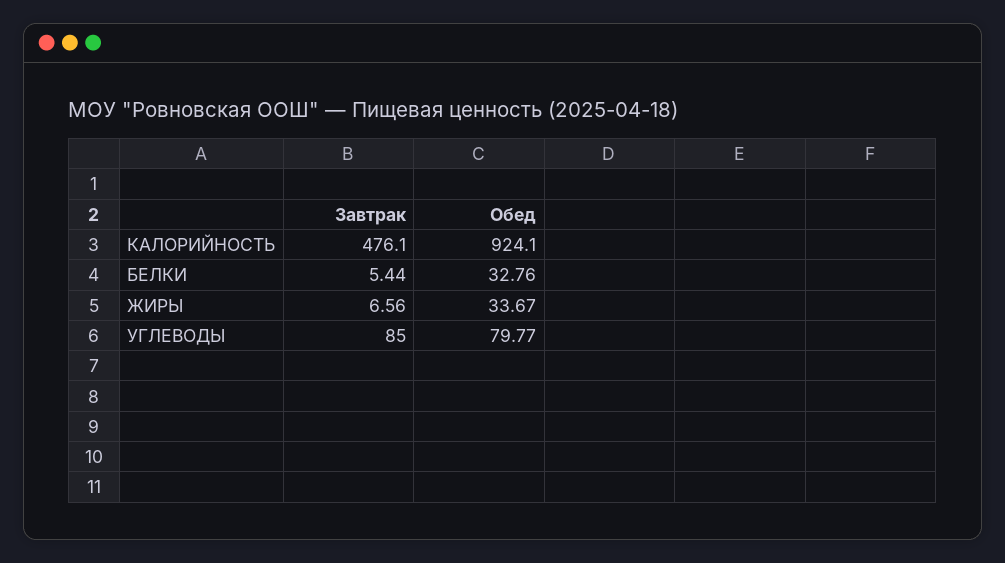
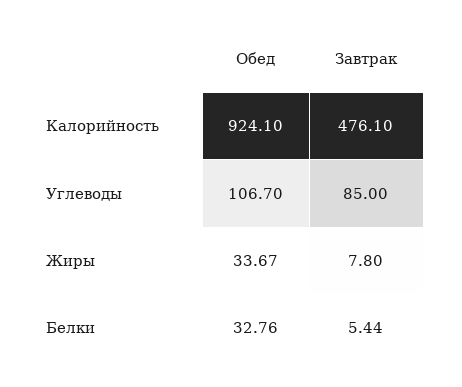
  {
    "Завтрак": {
      "КАЛОРИЙНОСТЬ": 476.1,
      "БЕЛКИ": 5.44,
-     "ЖИРЫ": 6.56,
+     "ЖИРЫ": 7.8,
      "УГЛЕВОДЫ": 85
    },
    "Обед": {
      "КАЛОРИЙНОСТЬ": 924.1,
      "БЕЛКИ": 32.76,
      "ЖИРЫ": 33.67,
-     "УГЛЕВОДЫ": 79.77
+     "УГЛЕВОДЫ": 106.7
    }
  }

